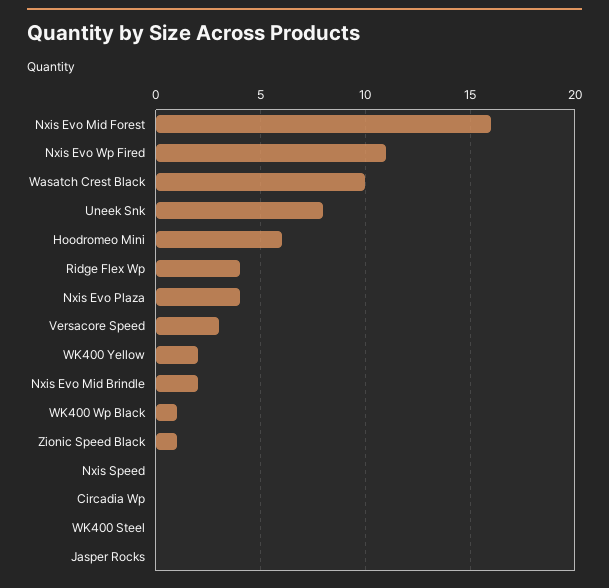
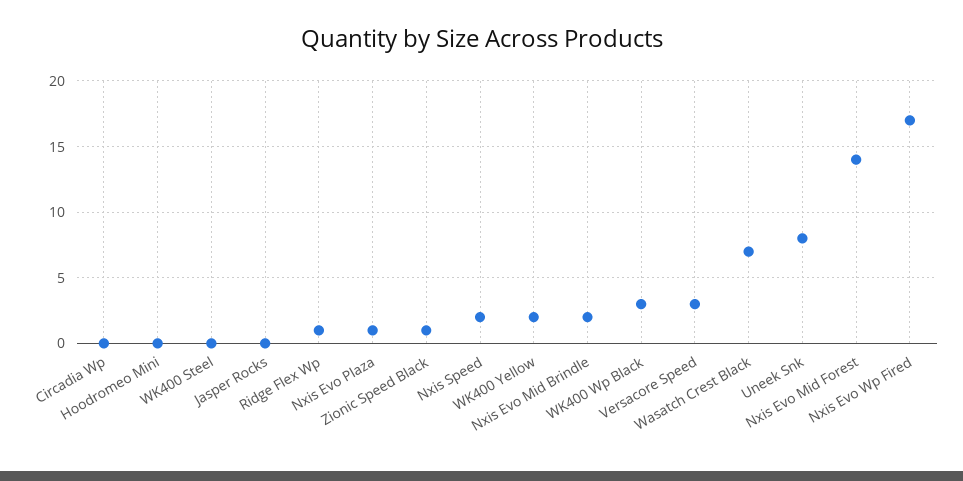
  {
-   "Nxis Evo Mid Forest": 16,
+   "Nxis Evo Mid Forest": 14,
-   "Nxis Evo Wp Fired": 11,
+   "Nxis Evo Wp Fired": 17,
-   "Wasatch Crest Black": 10,
+   "Wasatch Crest Black": 7,
    "Uneek Snk": 8,
-   "Hoodromeo Mini": 6,
+   "Hoodromeo Mini": 0,
-   "Ridge Flex Wp": 4,
+   "Ridge Flex Wp": 1,
-   "Nxis Evo Plaza": 4,
+   "Nxis Evo Plaza": 1,
    "Versacore Speed": 3,
    "WK400 Yellow": 2,
    "Nxis Evo Mid Brindle": 2,
-   "WK400 Wp Black": 1,
+   "WK400 Wp Black": 3,
    "Zionic Speed Black": 1,
-   "Nxis Speed": 0,
+   "Nxis Speed": 2,
    "Circadia Wp": 0,
    "WK400 Steel": 0,
    "Jasper Rocks": 0
  }

